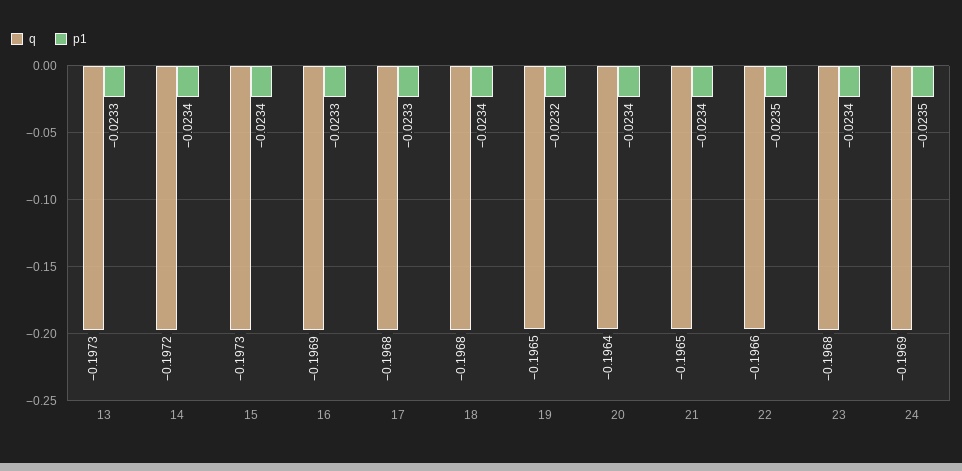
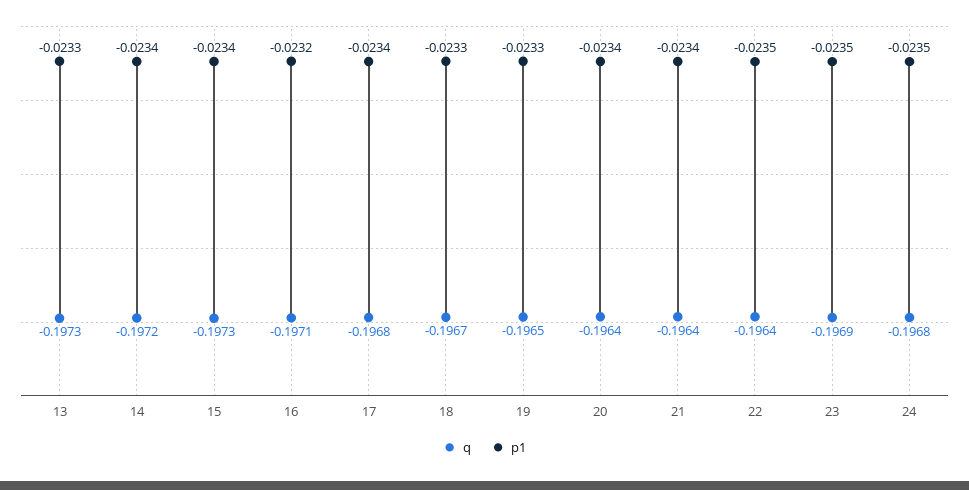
  {
    "q": {
      "13": -0.1973,
      "14": -0.1972,
      "15": -0.1973,
-     "16": -0.1969,
+     "16": -0.1971,
      "17": -0.1968,
-     "18": -0.1968,
+     "18": -0.1967,
      "19": -0.1965,
      "20": -0.1964,
-     "21": -0.1965,
+     "21": -0.1964,
-     "22": -0.1966,
+     "22": -0.1964,
-     "23": -0.1968,
+     "23": -0.1969,
-     "24": -0.1969
+     "24": -0.1968
    },
    "p1": {
      "13": -0.0233,
      "14": -0.0234,
      "15": -0.0234,
-     "16": -0.0233,
+     "16": -0.0232,
-     "17": -0.0233,
+     "17": -0.0234,
-     "18": -0.0234,
+     "18": -0.0233,
-     "19": -0.0232,
+     "19": -0.0233,
      "20": -0.0234,
      "21": -0.0234,
      "22": -0.0235,
-     "23": -0.0234,
+     "23": -0.0235,
      "24": -0.0235
    }
  }

